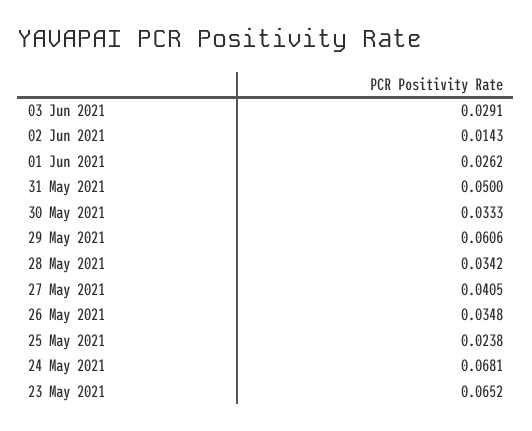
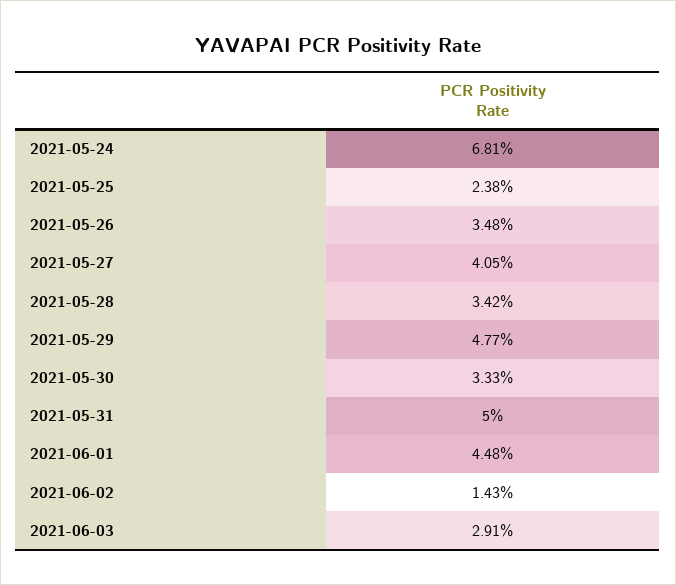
  {
    "03 Jun 2021": 0.0291,
    "02 Jun 2021": 0.0143,
-   "01 Jun 2021": 0.0262,
+   "01 Jun 2021": 0.0448,
    "31 May 2021": 0.05,
    "30 May 2021": 0.0333,
-   "29 May 2021": 0.0606,
+   "29 May 2021": 0.0477,
    "28 May 2021": 0.0342,
    "27 May 2021": 0.0405,
    "26 May 2021": 0.0348,
    "25 May 2021": 0.0238,
-   "24 May 2021": 0.0681,
+   "24 May 2021": 0.0681
-   "23 May 2021": 0.0652
  }

